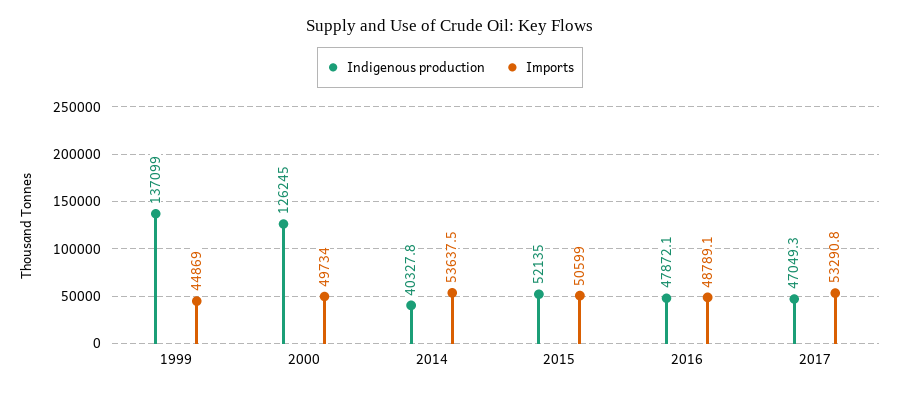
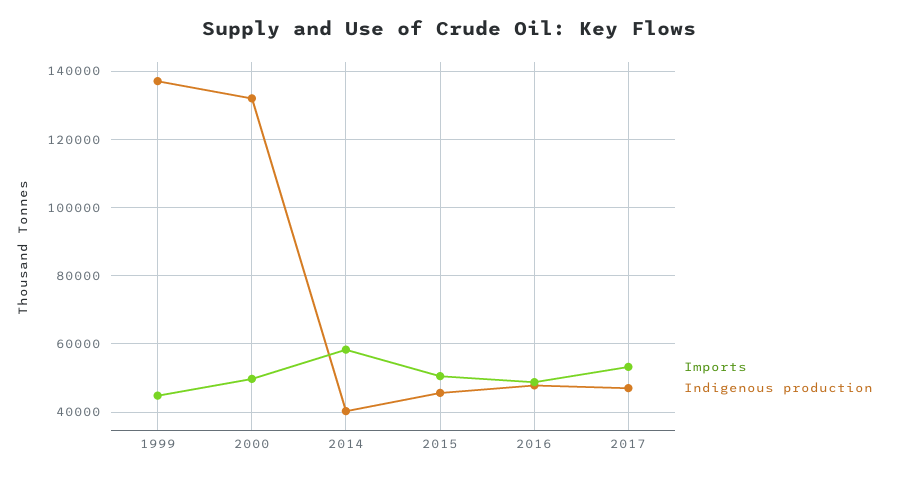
  {
    "Indigenous production": {
      "1999": 137099,
-     "2000": 126245,
+     "2000": 132000,
      "2014": 40327.8,
-     "2015": 52135,
+     "2015": 46000,
      "2016": 47872.1,
      "2017": 47049.3
    },
    "Imports": {
      "1999": 44869,
      "2000": 49734,
-     "2014": 53637.5,
+     "2014": 58000,
      "2015": 50599,
      "2016": 48789.1,
      "2017": 53290.8
    }
  }

